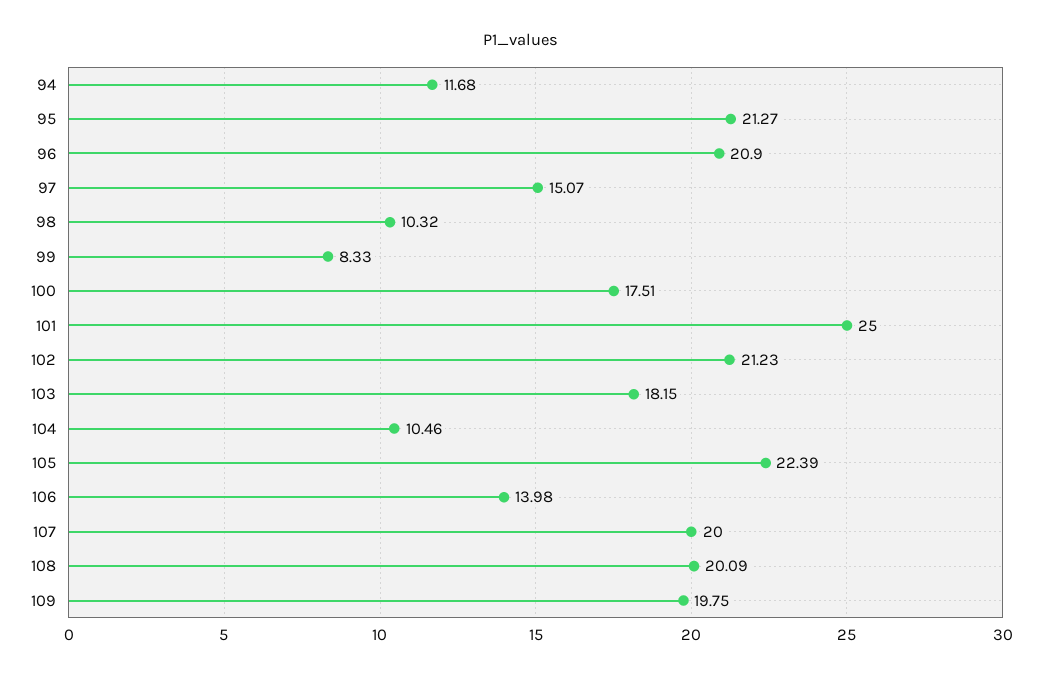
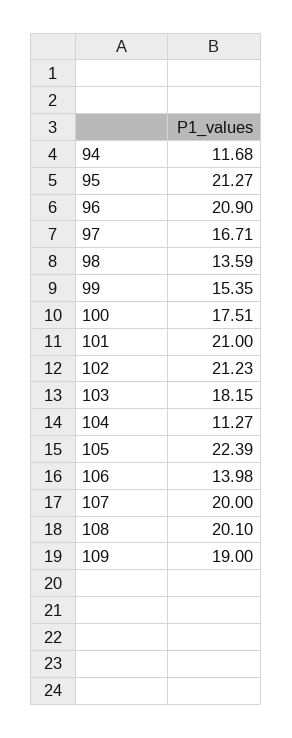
  {
    "94": 11.68,
    "95": 21.27,
    "96": 20.9,
-   "97": 15.07,
+   "97": 16.71,
-   "98": 10.32,
+   "98": 13.59,
-   "99": 8.33,
+   "99": 15.35,
    "100": 17.51,
-   "101": 25,
+   "101": 21,
    "102": 21.23,
    "103": 18.15,
-   "104": 10.46,
+   "104": 11.27,
    "105": 22.39,
    "106": 13.98,
    "107": 20,
-   "108": 20.09,
+   "108": 20.1,
-   "109": 19.75
+   "109": 19
  }

